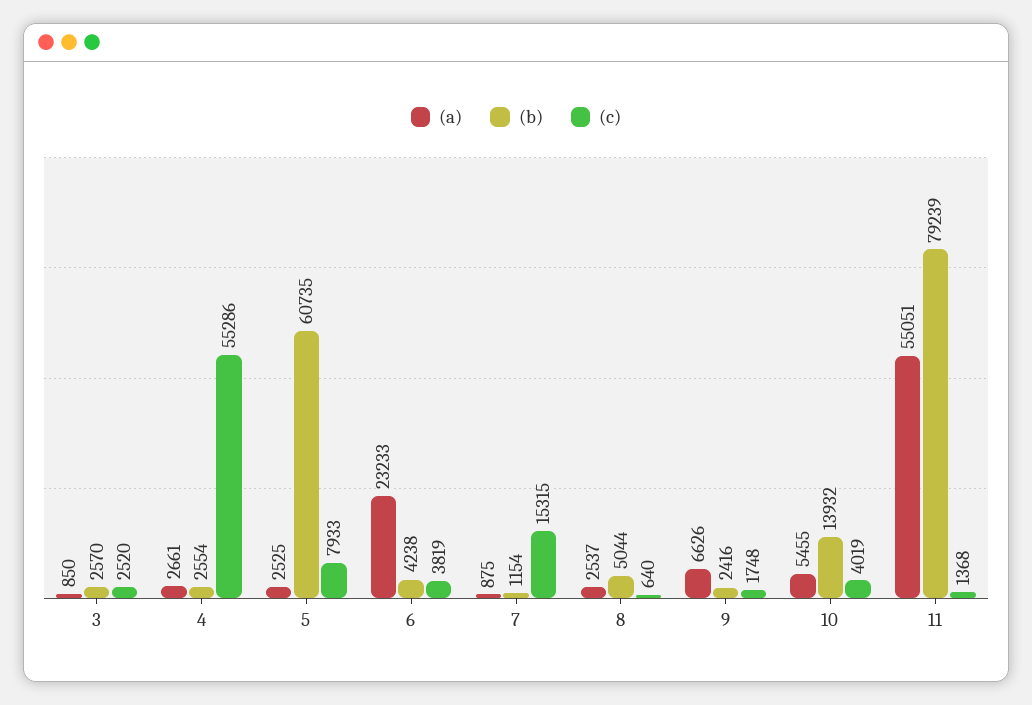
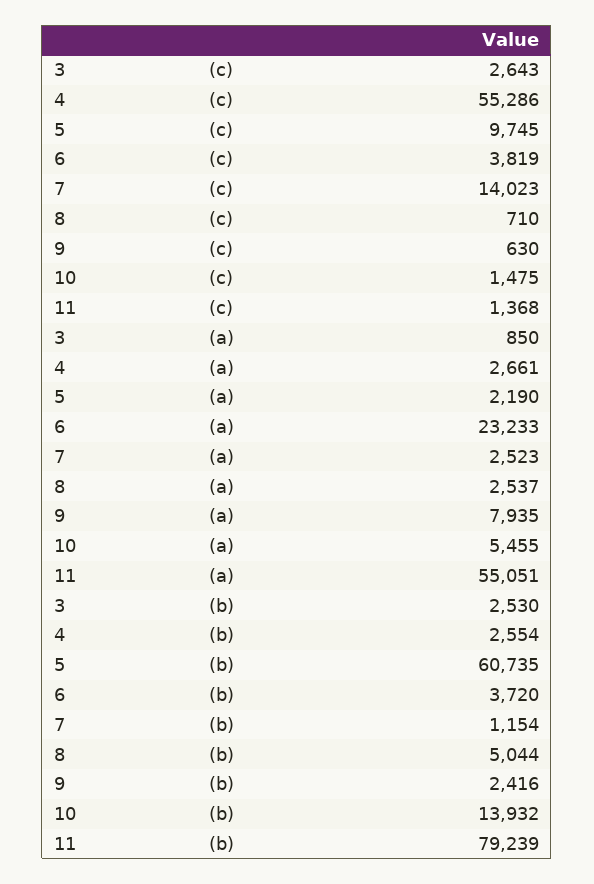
  {
    "(a)": {
      "3": 850,
      "4": 2661,
-     "5": 2525,
+     "5": 2190,
      "6": 23233,
-     "7": 875,
+     "7": 2523,
      "8": 2537,
-     "9": 6626,
+     "9": 7935,
      "10": 5455,
      "11": 55051
    },
    "(b)": {
-     "3": 2570,
+     "3": 2530,
      "4": 2554,
      "5": 60735,
-     "6": 4238,
+     "6": 3720,
      "7": 1154,
      "8": 5044,
      "9": 2416,
      "10": 13932,
      "11": 79239
    },
    "(c)": {
-     "3": 2520,
+     "3": 2643,
      "4": 55286,
-     "5": 7933,
+     "5": 9745,
      "6": 3819,
-     "7": 15315,
+     "7": 14023,
-     "8": 640,
+     "8": 710,
-     "9": 1748,
+     "9": 630,
-     "10": 4019,
+     "10": 1475,
      "11": 1368
    }
  }

